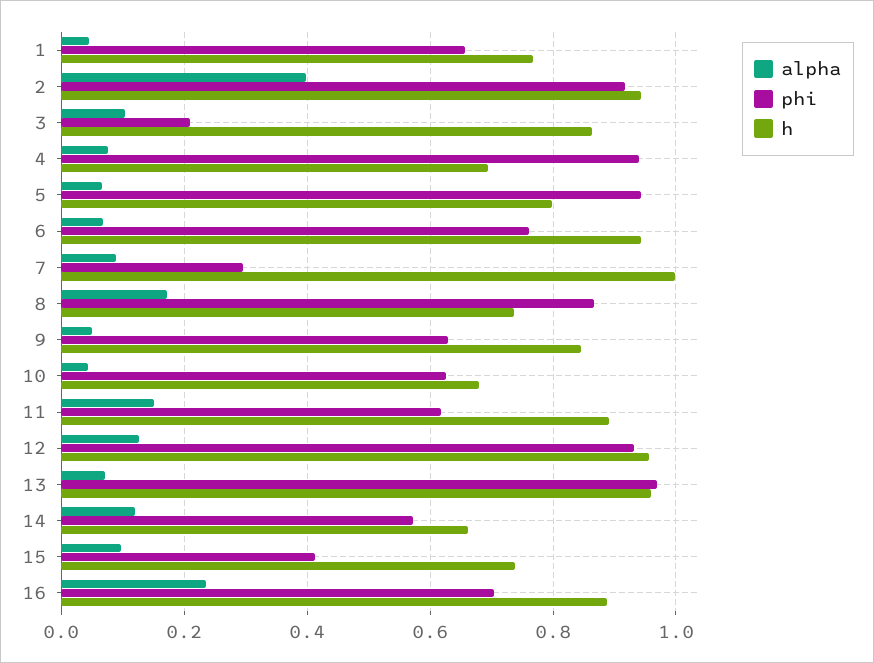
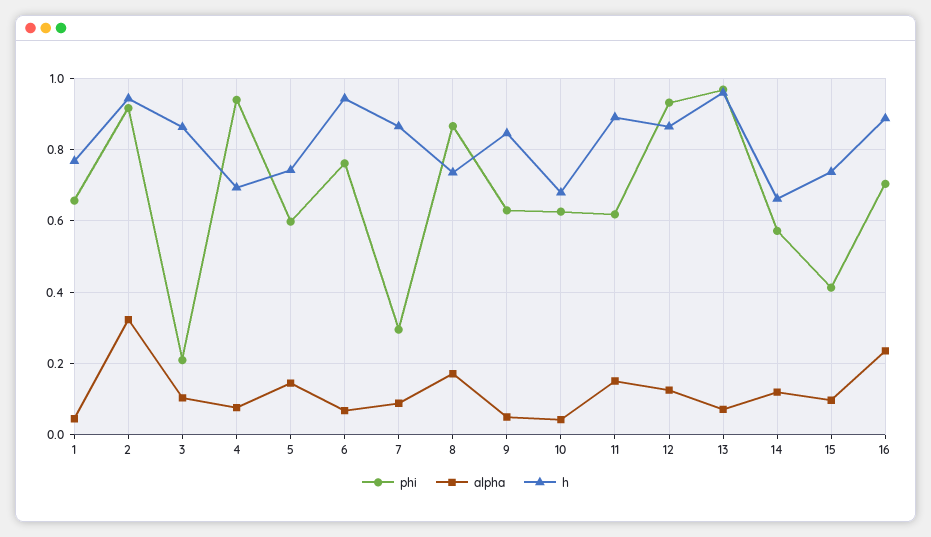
  {
    "alpha": {
      "1": 0.04,
-     "2": 0.4,
+     "2": 0.32,
      "3": 0.1,
      "4": 0.08,
-     "5": 0.06,
+     "5": 0.14,
      "6": 0.06,
      "7": 0.08,
      "8": 0.18,
      "9": 0.06,
      "10": 0.04,
      "11": 0.16,
      "12": 0.12,
      "13": 0.08,
      "14": 0.12,
      "15": 0.1,
      "16": 0.24
    },
    "phi": {
      "1": 0.66,
      "2": 0.92,
      "3": 0.2,
      "4": 0.94,
-     "5": 0.94,
+     "5": 0.6,
      "6": 0.76,
      "7": 0.3,
      "8": 0.86,
      "9": 0.62,
      "10": 0.62,
      "11": 0.62,
      "12": 0.94,
      "13": 0.96,
      "14": 0.58,
      "15": 0.42,
      "16": 0.7
    },
    "h": {
      "1": 0.76,
      "2": 0.94,
      "3": 0.86,
      "4": 0.7,
-     "5": 0.8,
+     "5": 0.74,
      "6": 0.94,
-     "7": 1,
+     "7": 0.86,
      "8": 0.74,
      "9": 0.84,
      "10": 0.68,
      "11": 0.9,
-     "12": 0.96,
+     "12": 0.86,
      "13": 0.96,
      "14": 0.66,
      "15": 0.74,
      "16": 0.88
    }
  }

